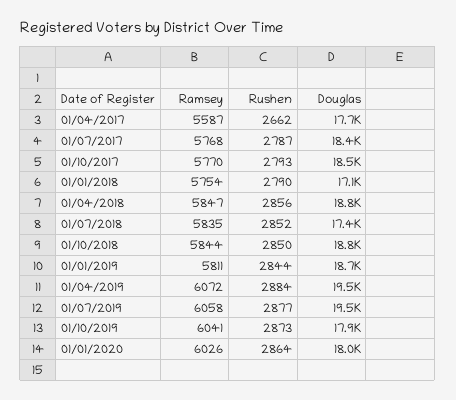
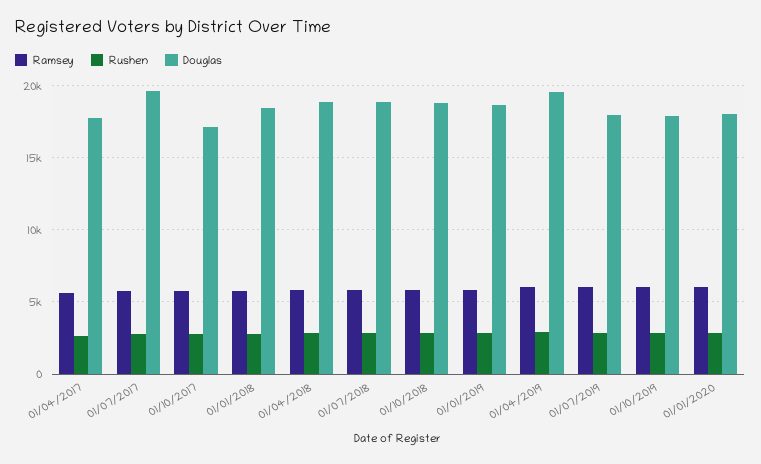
  {
    "Ramsey": {
      "01/04/2017": 5587,
      "01/07/2017": 5768,
      "01/10/2017": 5770,
      "01/01/2018": 5754,
      "01/04/2018": 5847,
      "01/07/2018": 5835,
      "01/10/2018": 5844,
      "01/01/2019": 5811,
      "01/04/2019": 6072,
      "01/07/2019": 6058,
      "01/10/2019": 6041,
      "01/01/2020": 6026
    },
    "Rushen": {
      "01/04/2017": 2662,
      "01/07/2017": 2787,
      "01/10/2017": 2793,
      "01/01/2018": 2790,
      "01/04/2018": 2856,
      "01/07/2018": 2852,
      "01/10/2018": 2850,
      "01/01/2019": 2844,
      "01/04/2019": 2884,
      "01/07/2019": 2877,
      "01/10/2019": 2873,
      "01/01/2020": 2864
    },
    "Douglas": {
      "01/04/2017": 17700,
-     "01/07/2017": 18400,
+     "01/07/2017": 19500,
-     "01/10/2017": 18500,
+     "01/10/2017": 17000,
-     "01/01/2018": 17100,
+     "01/01/2018": 18500,
      "01/04/2018": 18800,
-     "01/07/2018": 17400,
+     "01/07/2018": 19000,
      "01/10/2018": 18800,
      "01/01/2019": 18700,
      "01/04/2019": 19500,
-     "01/07/2019": 19500,
+     "01/07/2019": 18000,
      "01/10/2019": 17900,
      "01/01/2020": 18000
    }
  }

